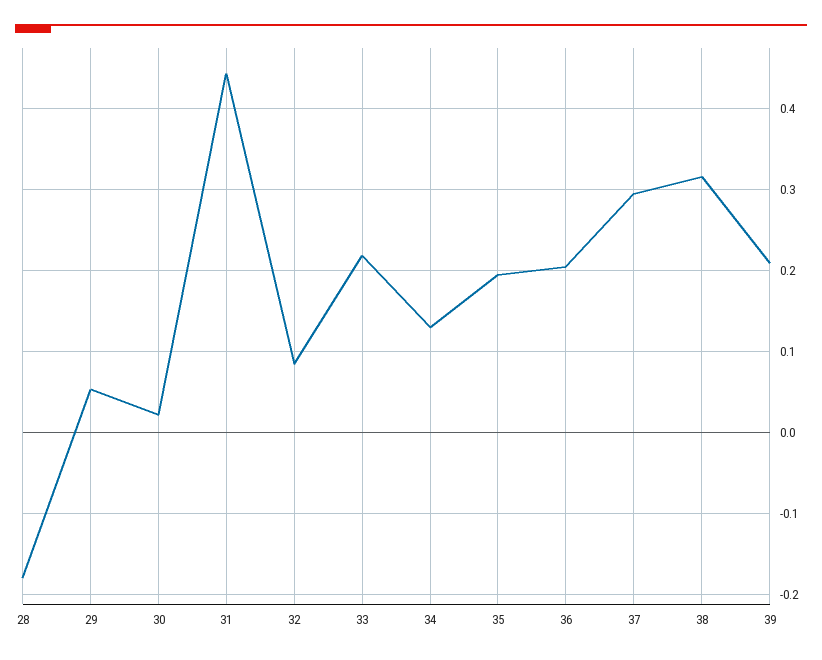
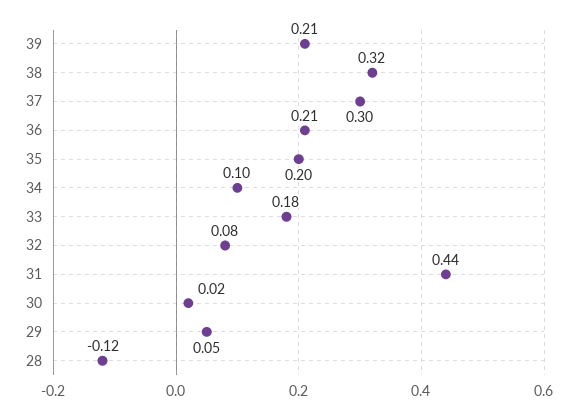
  {
-   "28": -0.18,
+   "28": -0.12,
    "29": 0.05,
    "30": 0.02,
    "31": 0.44,
    "32": 0.08,
-   "33": 0.22,
+   "33": 0.18,
-   "34": 0.13,
+   "34": 0.1,
    "35": 0.2,
    "36": 0.21,
    "37": 0.3,
    "38": 0.32,
    "39": 0.21
  }

